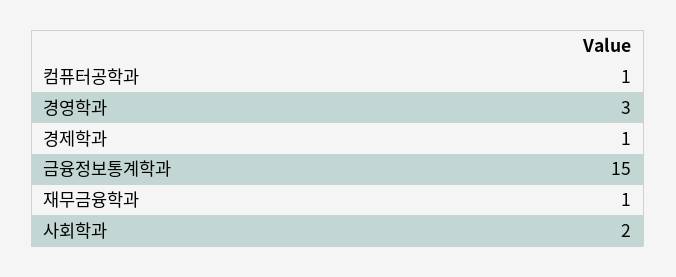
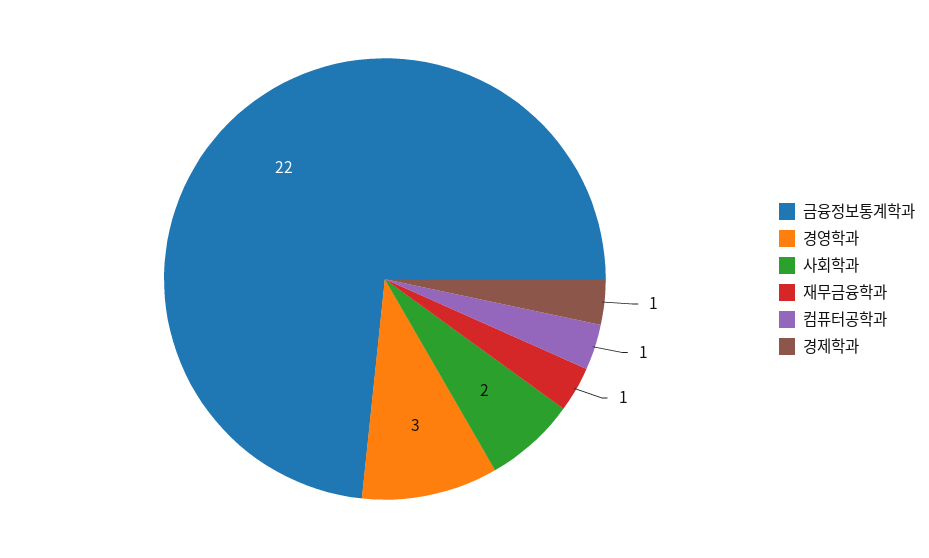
  {
    "컴퓨터공학과": 1,
    "경영학과": 3,
    "경제학과": 1,
-   "금융정보통계학과": 15,
+   "금융정보통계학과": 22,
    "재무금융학과": 1,
    "사회학과": 2
  }

